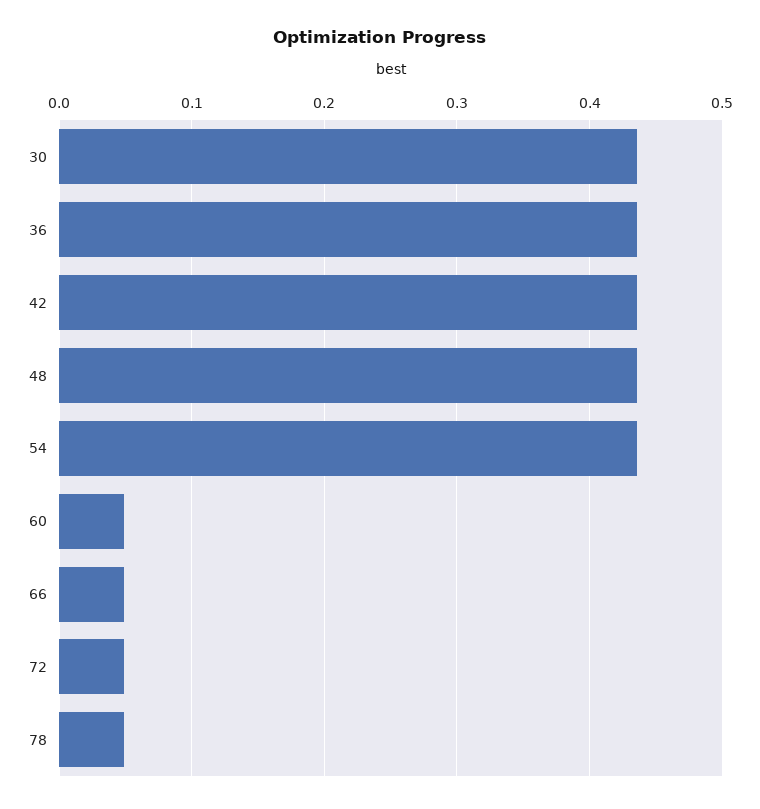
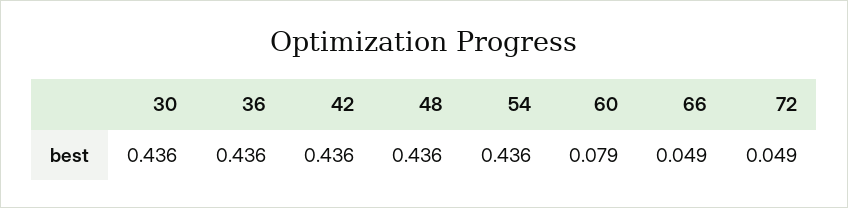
  {
    "30": 0.436,
    "36": 0.436,
    "42": 0.436,
    "48": 0.436,
    "54": 0.436,
-   "60": 0.05,
+   "60": 0.079,
    "66": 0.049,
-   "72": 0.049,
+   "72": 0.049
-   "78": 0.05
  }

